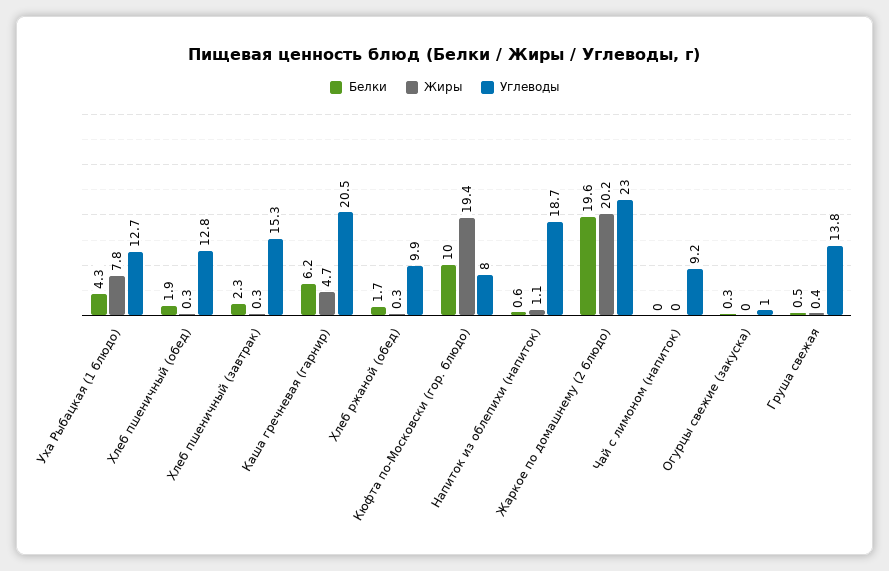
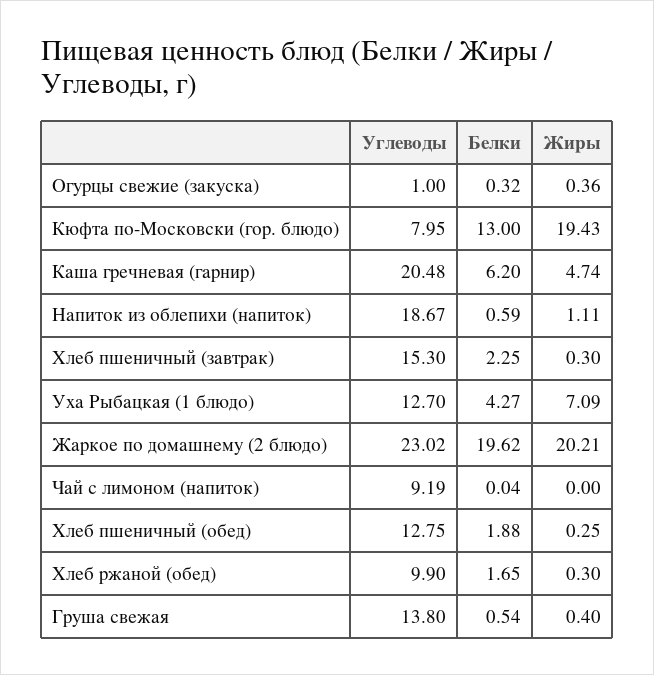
  {
    "Белки": {
      "Уха Рыбацкая (1 блюдо)": 4.27,
      "Хлеб пшеничный (обед)": 1.88,
      "Хлеб пшеничный (завтрак)": 2.25,
      "Каша гречневая (гарнир)": 6.2,
      "Хлеб ржаной (обед)": 1.65,
-     "Кюфта по-Московски (гор. блюдо)": 10,
+     "Кюфта по-Московски (гор. блюдо)": 13,
      "Напиток из облепихи (напиток)": 0.59,
      "Жаркое по домашнему (2 блюдо)": 19.62,
      "Чай с лимоном (напиток)": 0.04,
      "Огурцы свежие (закуска)": 0.32,
      "Груша свежая": 0.54
    },
    "Жиры": {
-     "Уха Рыбацкая (1 блюдо)": 7.8,
+     "Уха Рыбацкая (1 блюдо)": 7.09,
      "Хлеб пшеничный (обед)": 0.25,
      "Хлеб пшеничный (завтрак)": 0.3,
      "Каша гречневая (гарнир)": 4.74,
      "Хлеб ржаной (обед)": 0.3,
      "Кюфта по-Московски (гор. блюдо)": 19.43,
      "Напиток из облепихи (напиток)": 1.11,
      "Жаркое по домашнему (2 блюдо)": 20.21,
      "Чай с лимоном (напиток)": 0,
-     "Огурцы свежие (закуска)": 0,
+     "Огурцы свежие (закуска)": 0.36,
      "Груша свежая": 0.4
    },
    "Углеводы": {
      "Уха Рыбацкая (1 блюдо)": 12.7,
      "Хлеб пшеничный (обед)": 12.75,
      "Хлеб пшеничный (завтрак)": 15.3,
      "Каша гречневая (гарнир)": 20.48,
      "Хлеб ржаной (обед)": 9.9,
      "Кюфта по-Московски (гор. блюдо)": 7.95,
      "Напиток из облепихи (напиток)": 18.67,
      "Жаркое по домашнему (2 блюдо)": 23.02,
      "Чай с лимоном (напиток)": 9.19,
      "Огурцы свежие (закуска)": 1,
      "Груша свежая": 13.8
    }
  }

